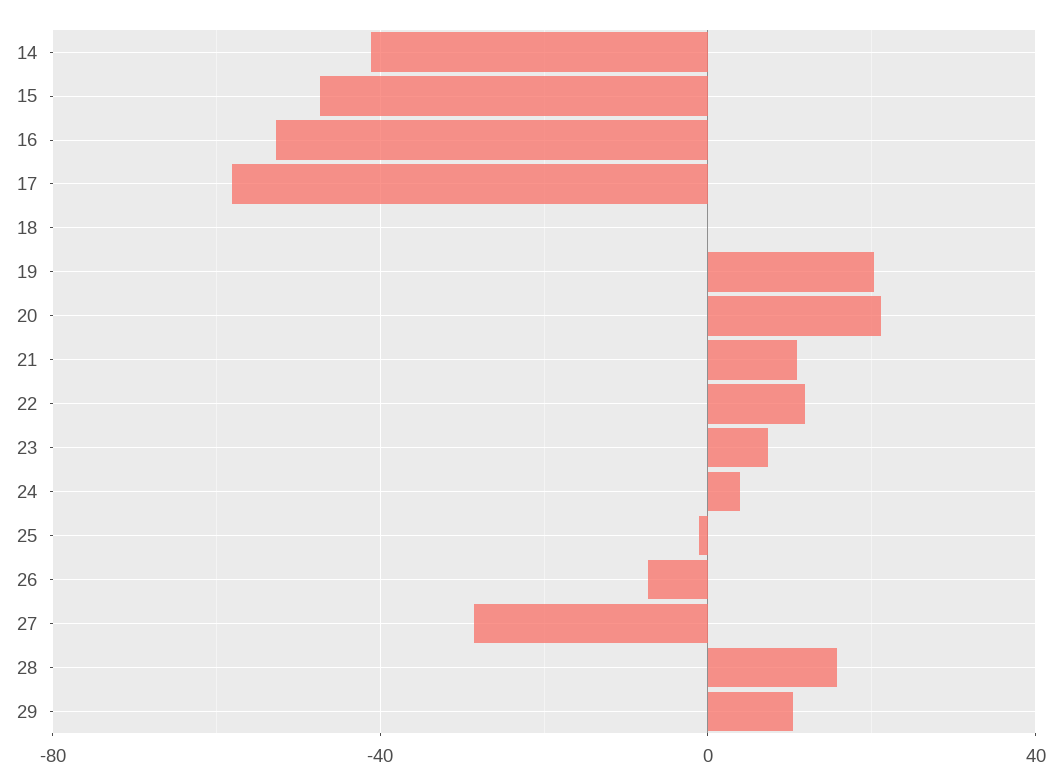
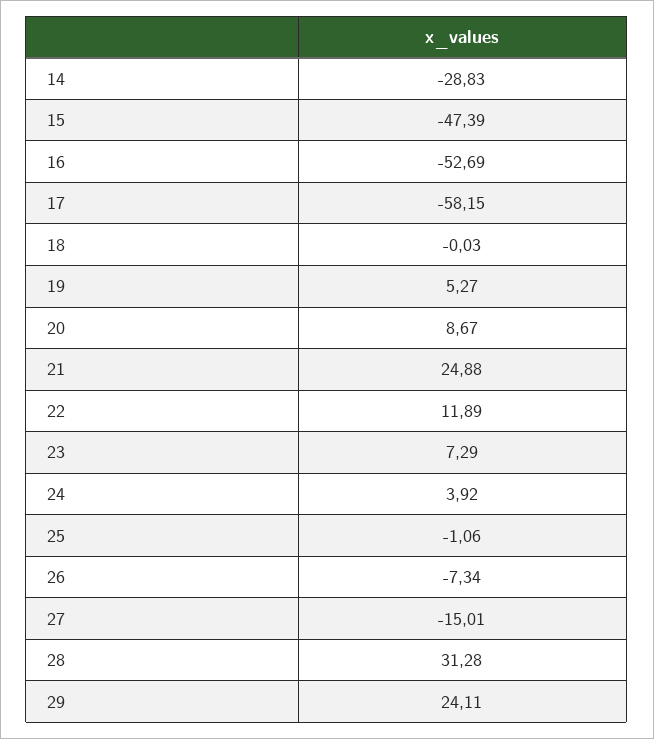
  {
-   "14": -40,
+   "14": -28.83,
    "15": -47.39,
    "16": -52.69,
    "17": -58.15,
    "18": -0.03,
-   "19": 20,
+   "19": 5.27,
-   "20": 20,
+   "20": 8.67,
-   "21": 10,
+   "21": 24.88,
    "22": 11.89,
    "23": 7.29,
    "24": 3.92,
    "25": -1.06,
    "26": -7.34,
-   "27": -30,
+   "27": -15.01,
-   "28": 15,
+   "28": 31.28,
-   "29": 10
+   "29": 24.11
  }

